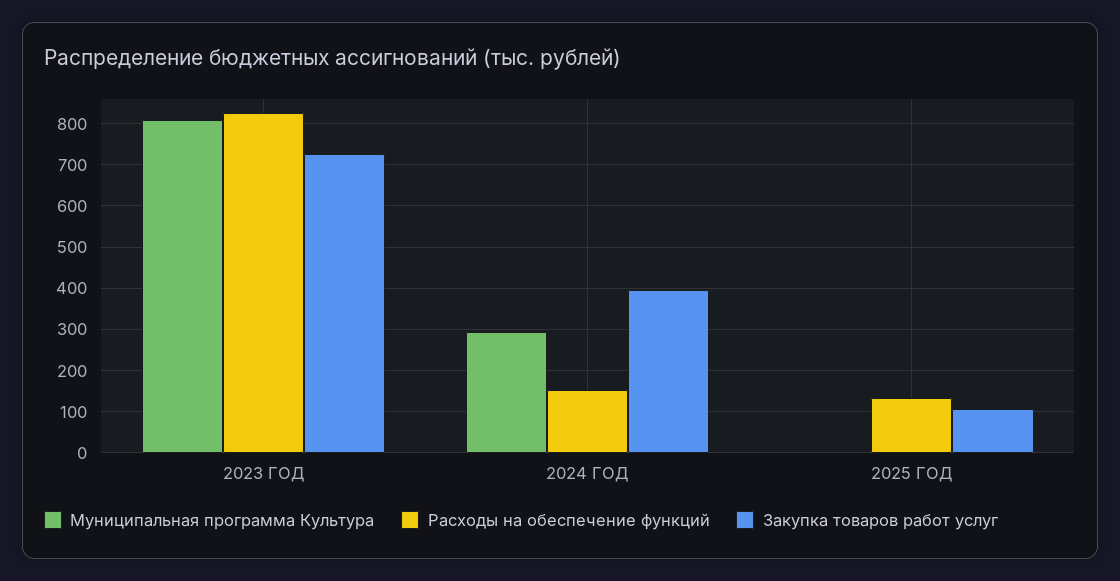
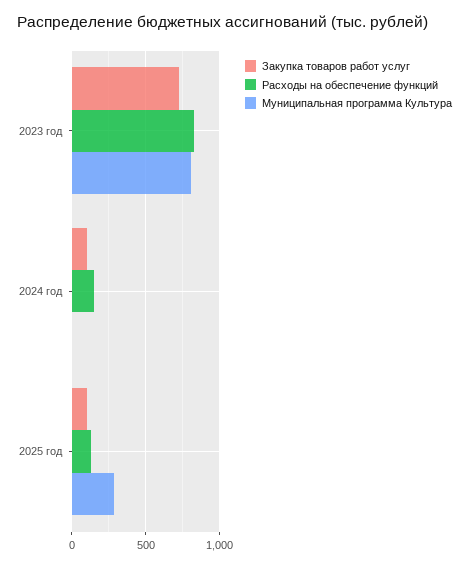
  {
    "Муниципальная программа Культура": {
      "2023 ГОД": 800,
-     "2024 ГОД": 300,
+     "2024 ГОД": 0,
-     "2025 ГОД": 0
+     "2025 ГОД": 300
    },
    "Расходы на обеспечение функций": {
      "2023 ГОД": 820,
      "2024 ГОД": 160,
      "2025 ГОД": 140
    },
    "Закупка товаров работ услуг": {
      "2023 ГОД": 720,
-     "2024 ГОД": 400,
+     "2024 ГОД": 100,
      "2025 ГОД": 100
    }
  }

